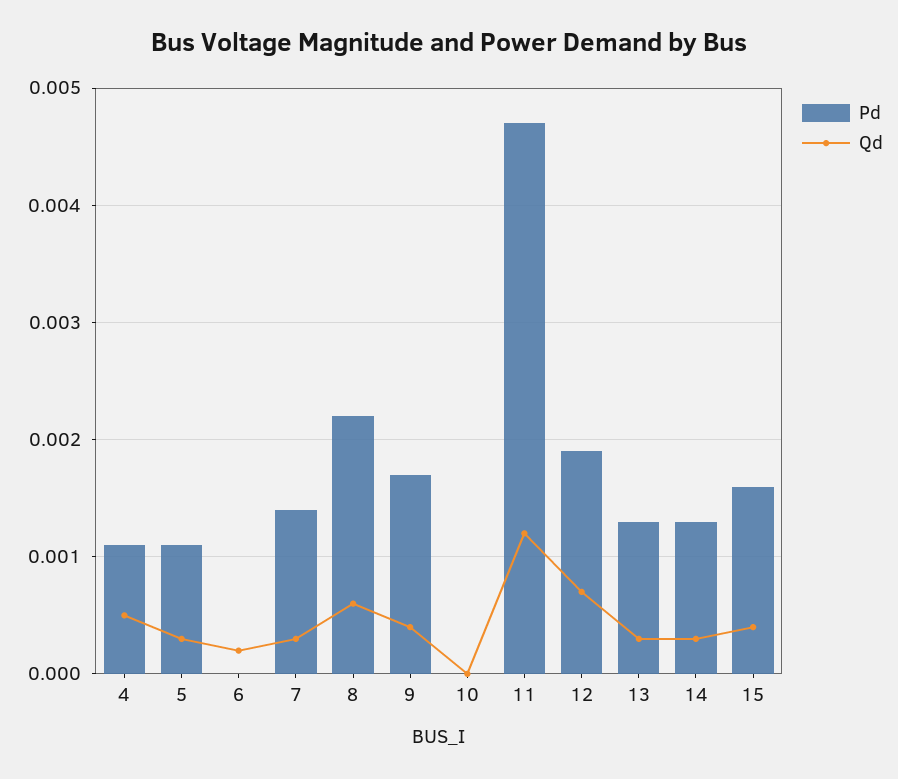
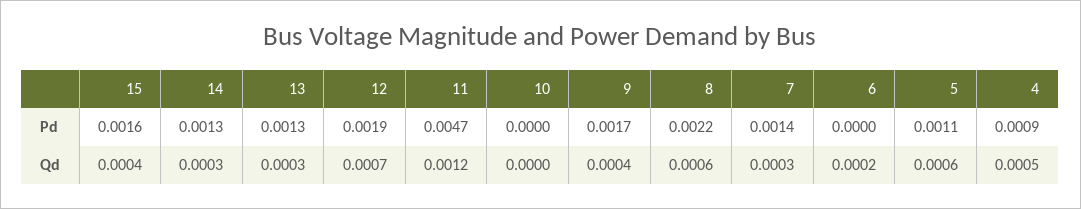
  {
    "Pd": {
-     "4": 0.0011,
+     "4": 0.0009,
      "5": 0.0011,
      "6": 0,
      "7": 0.0014,
      "8": 0.0022,
      "9": 0.0017,
      "10": 0,
      "11": 0.0047,
      "12": 0.0019,
      "13": 0.0013,
      "14": 0.0013,
      "15": 0.0016
    },
    "Qd": {
      "4": 0.0005,
-     "5": 0.0003,
+     "5": 0.0006,
      "6": 0.0002,
      "7": 0.0003,
      "8": 0.0006,
      "9": 0.0004,
      "10": 0,
      "11": 0.0012,
      "12": 0.0007,
      "13": 0.0003,
      "14": 0.0003,
      "15": 0.0004
    }
  }

